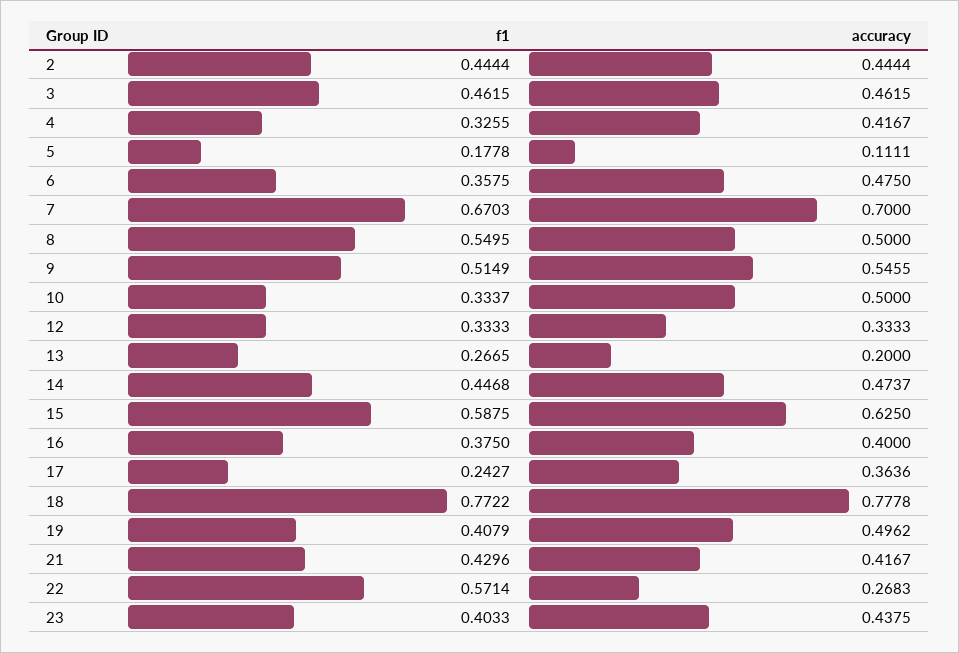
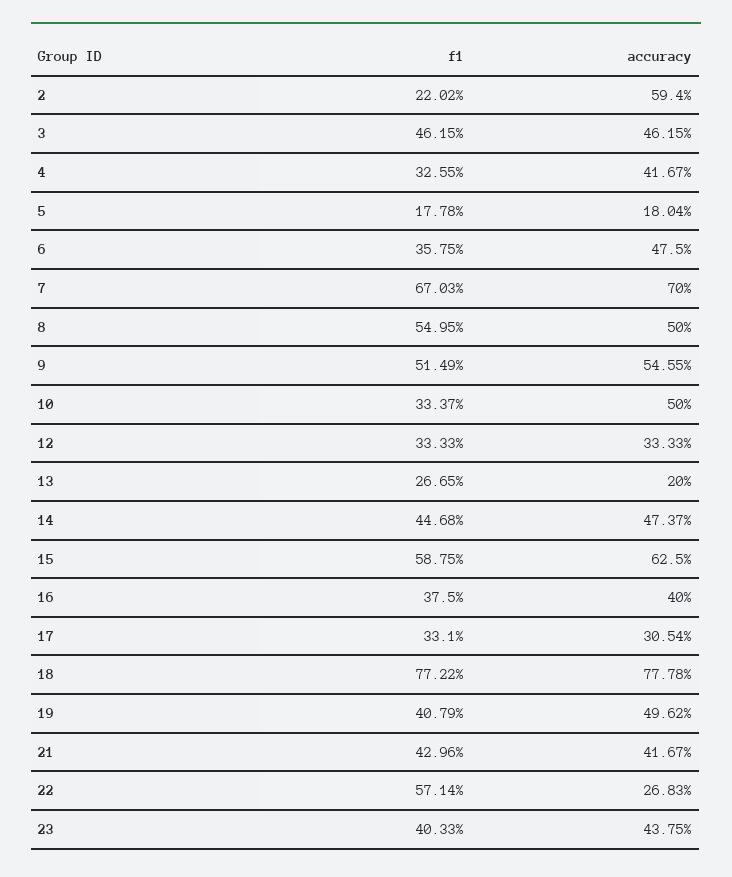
  {
    "f1": {
-     "2": 0.4444,
+     "2": 0.2202,
      "3": 0.4615,
      "4": 0.3255,
      "5": 0.1778,
      "6": 0.3575,
      "7": 0.6703,
      "8": 0.5495,
      "9": 0.5149,
      "10": 0.3337,
      "12": 0.3333,
      "13": 0.2665,
      "14": 0.4468,
      "15": 0.5875,
      "16": 0.375,
-     "17": 0.2427,
+     "17": 0.331,
      "18": 0.7722,
      "19": 0.4079,
      "21": 0.4296,
      "22": 0.5714,
      "23": 0.4033
    },
    "accuracy": {
-     "2": 0.4444,
+     "2": 0.594,
      "3": 0.4615,
      "4": 0.4167,
-     "5": 0.1111,
+     "5": 0.1804,
      "6": 0.475,
      "7": 0.7,
      "8": 0.5,
      "9": 0.5455,
      "10": 0.5,
      "12": 0.3333,
      "13": 0.2,
      "14": 0.4737,
      "15": 0.625,
      "16": 0.4,
-     "17": 0.3636,
+     "17": 0.3054,
      "18": 0.7778,
      "19": 0.4962,
      "21": 0.4167,
      "22": 0.2683,
      "23": 0.4375
    }
  }

